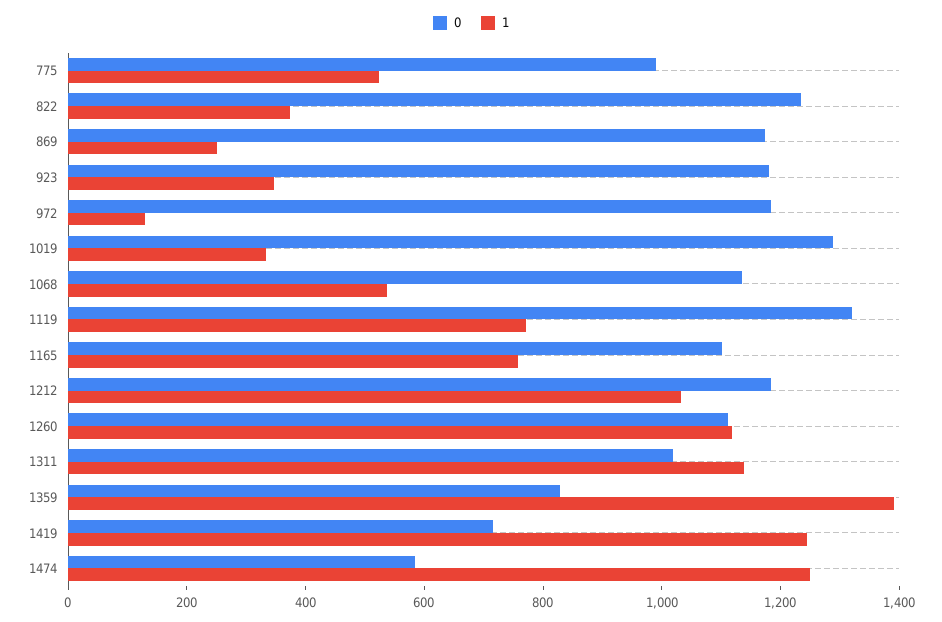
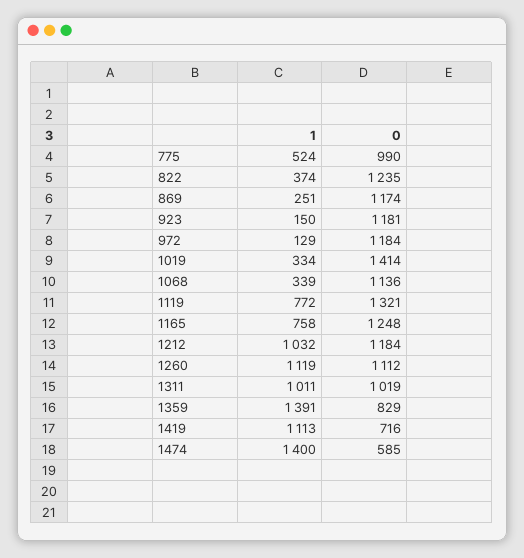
  {
    "0": {
      "775": 990,
      "822": 1235,
      "869": 1174,
      "923": 1181,
      "972": 1184,
-     "1019": 1300,
+     "1019": 1414,
      "1068": 1136,
      "1119": 1321,
-     "1165": 1100,
+     "1165": 1248,
      "1212": 1184,
      "1260": 1112,
      "1311": 1019,
      "1359": 829,
      "1419": 716,
      "1474": 585
    },
    "1": {
      "775": 524,
      "822": 374,
      "869": 251,
-     "923": 350,
+     "923": 150,
      "972": 129,
      "1019": 334,
-     "1068": 550,
+     "1068": 339,
      "1119": 772,
      "1165": 758,
      "1212": 1032,
      "1260": 1119,
-     "1311": 1150,
+     "1311": 1011,
      "1359": 1391,
-     "1419": 1250,
+     "1419": 1113,
-     "1474": 1250
+     "1474": 1400
    }
  }

